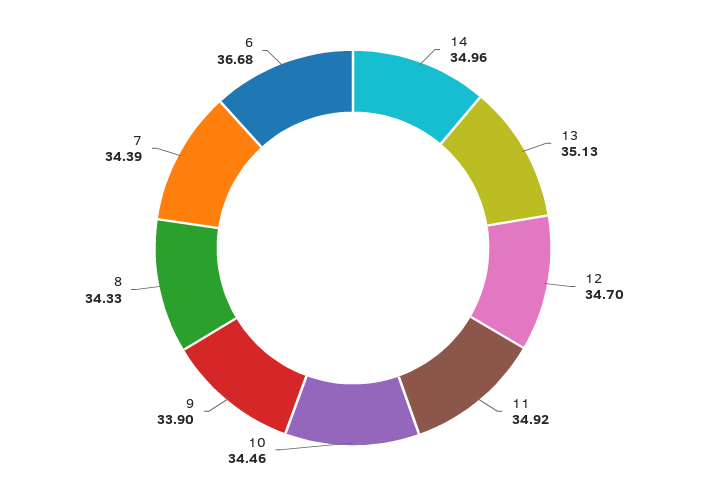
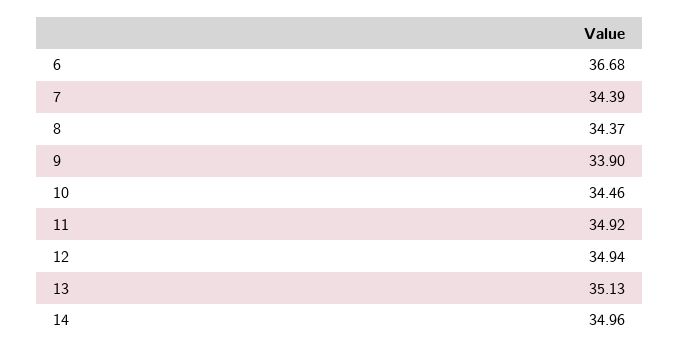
  {
    "14": 34.96,
    "13": 35.13,
-   "12": 34.7,
+   "12": 34.94,
    "11": 34.92,
    "10": 34.46,
    "9": 33.9,
-   "8": 34.33,
+   "8": 34.37,
    "7": 34.39,
    "6": 36.68
  }

